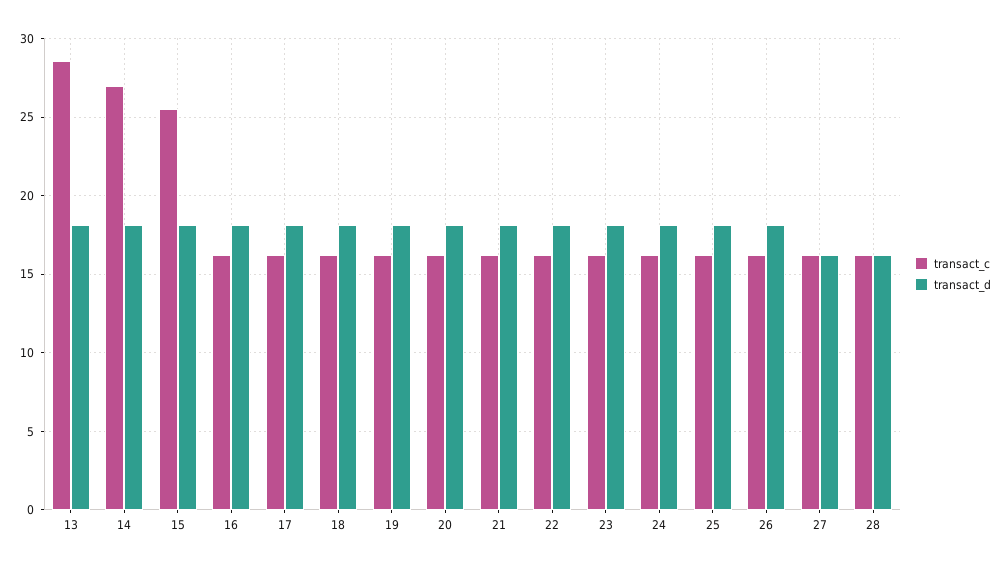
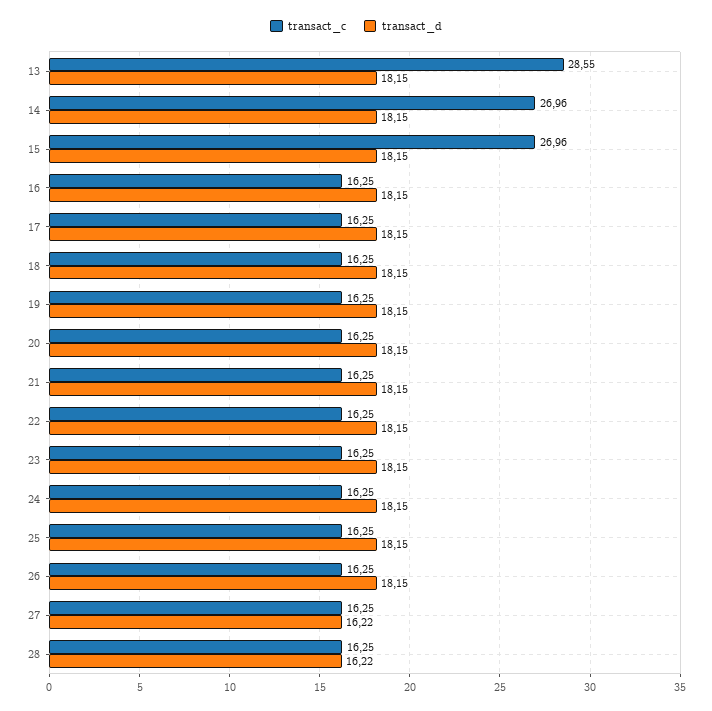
  {
    "transact_c": {
      "13": 28.55,
      "14": 26.96,
-     "15": 25.5,
+     "15": 26.96,
      "16": 16.25,
      "17": 16.25,
      "18": 16.25,
      "19": 16.25,
      "20": 16.25,
      "21": 16.25,
      "22": 16.25,
      "23": 16.25,
      "24": 16.25,
      "25": 16.25,
      "26": 16.25,
      "27": 16.25,
      "28": 16.25
    },
    "transact_d": {
      "13": 18.15,
      "14": 18.15,
      "15": 18.15,
      "16": 18.15,
      "17": 18.15,
      "18": 18.15,
      "19": 18.15,
      "20": 18.15,
      "21": 18.15,
      "22": 18.15,
      "23": 18.15,
      "24": 18.15,
      "25": 18.15,
      "26": 18.15,
      "27": 16.22,
      "28": 16.22
    }
  }

